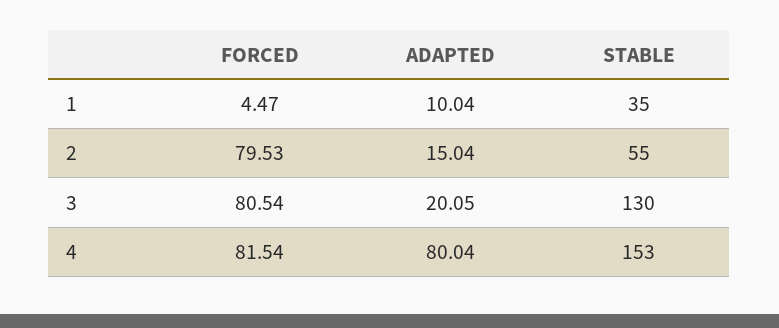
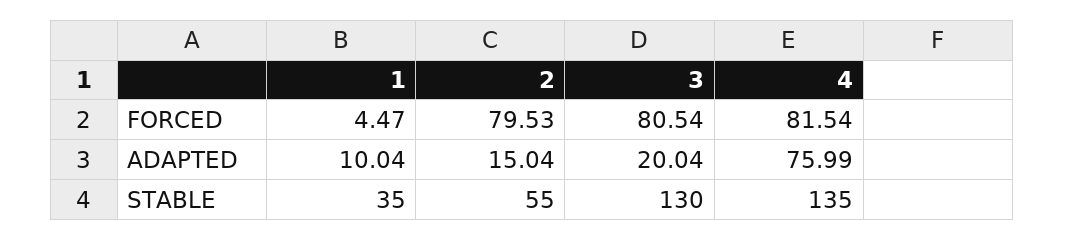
  {
    "FORCED": {
      "1": 4.47,
      "2": 79.53,
      "3": 80.54,
      "4": 81.54
    },
    "ADAPTED": {
      "1": 10.04,
      "2": 15.04,
-     "3": 20.05,
+     "3": 20.04,
-     "4": 80.04
+     "4": 75.99
    },
    "STABLE": {
      "1": 35,
      "2": 55,
      "3": 130,
-     "4": 153
+     "4": 135
    }
  }

